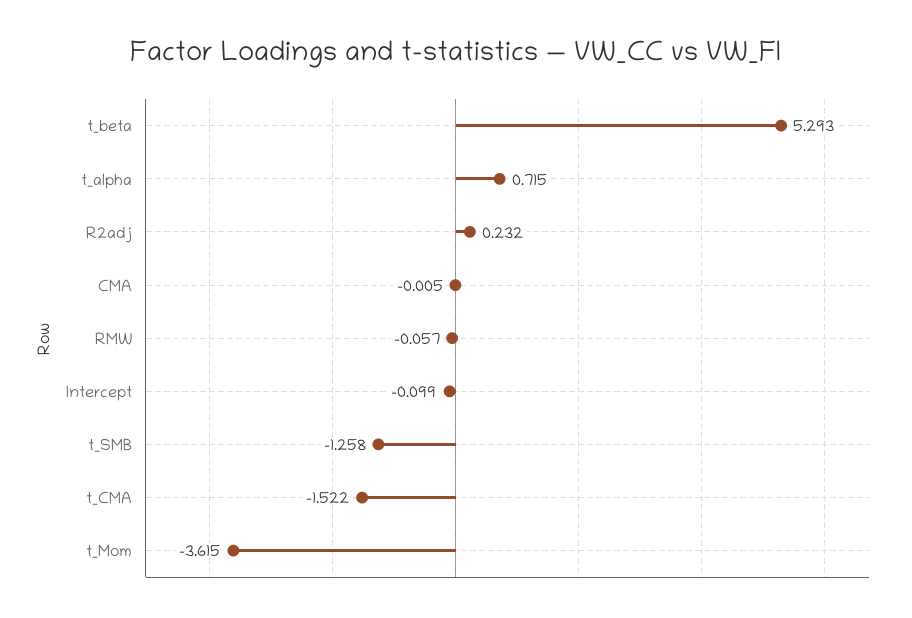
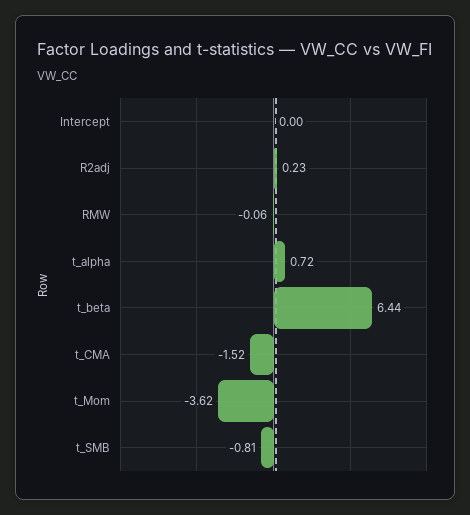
  {
-   "t_beta": 5.293,
+   "t_beta": 6.44,
    "t_alpha": 0.715,
    "R2adj": 0.232,
-   "CMA": -0.005,
    "RMW": -0.057,
-   "Intercept": -0.099,
+   "Intercept": 0,
-   "t_SMB": -1.258,
+   "t_SMB": -0.81,
    "t_CMA": -1.522,
    "t_Mom": -3.615
  }

